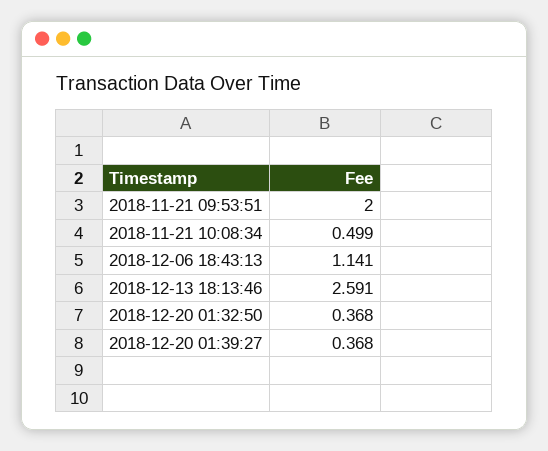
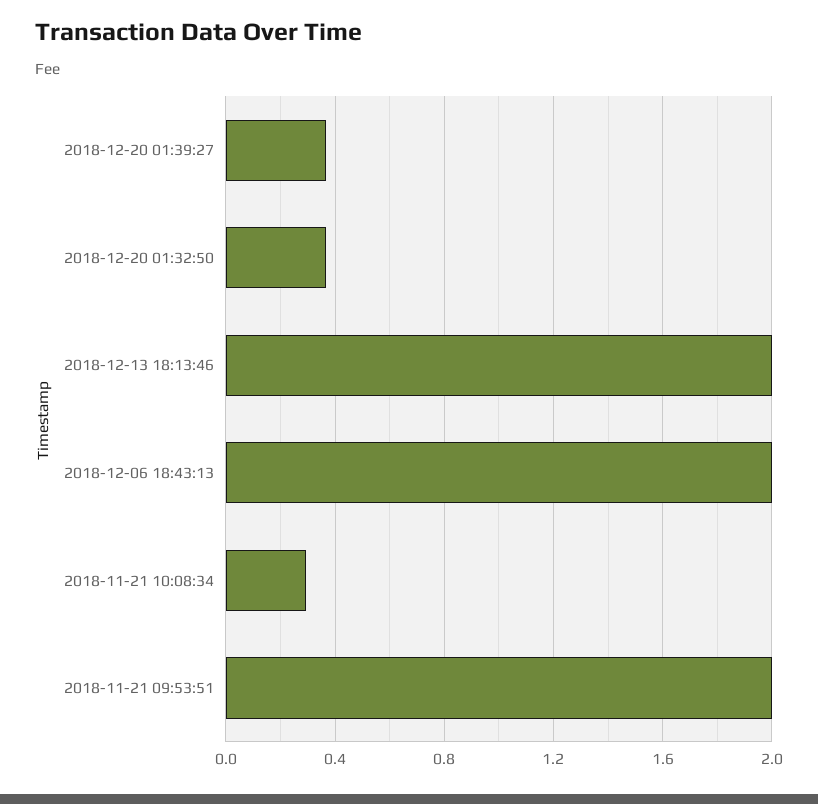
  {
    "2018-11-21 09:53:51": 2,
-   "2018-11-21 10:08:34": 0.499,
+   "2018-11-21 10:08:34": 0.3,
-   "2018-12-06 18:43:13": 1.141,
+   "2018-12-06 18:43:13": 2,
-   "2018-12-13 18:13:46": 2.591,
+   "2018-12-13 18:13:46": 2,
    "2018-12-20 01:32:50": 0.368,
    "2018-12-20 01:39:27": 0.368
  }

